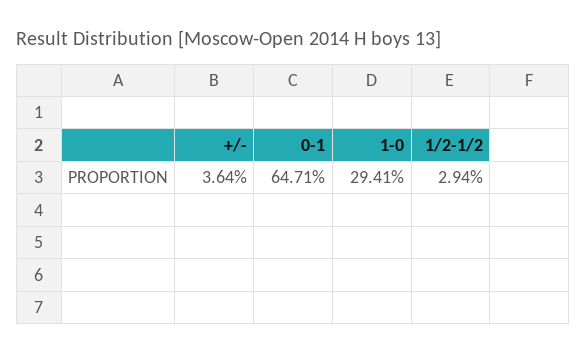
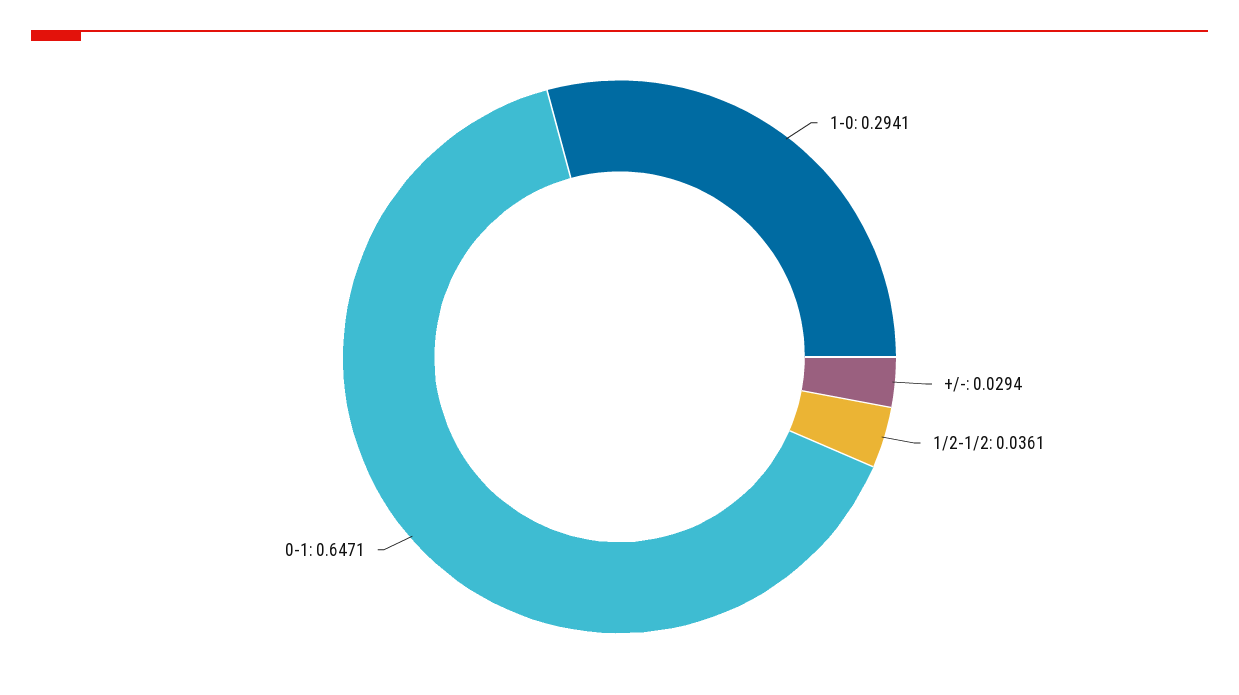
  {
-   "+/-": 0.0364,
+   "+/-": 0.0294,
    "0-1": 0.6471,
    "1-0": 0.2941,
-   "1/2-1/2": 0.0294
+   "1/2-1/2": 0.0361
  }

